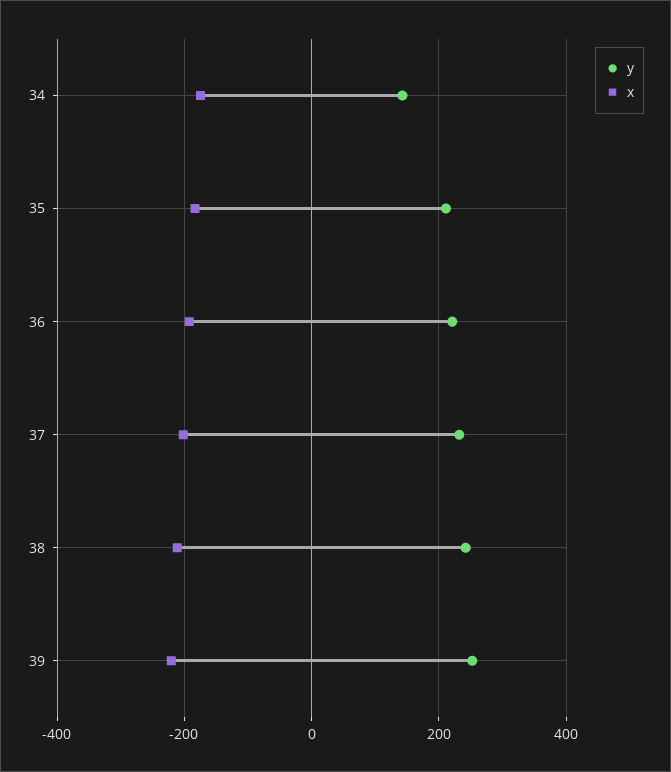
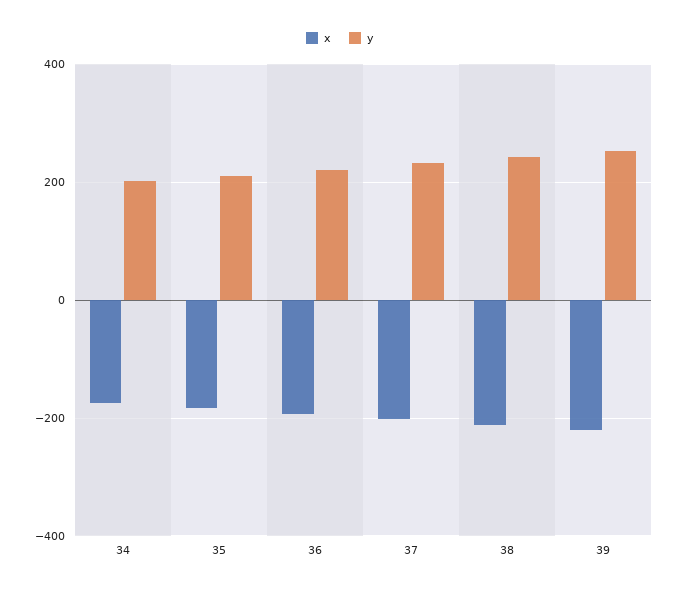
  {
    "y": {
-     "34": 140,
+     "34": 200,
      "35": 220,
      "36": 220,
      "37": 240,
      "38": 240,
      "39": 260
    },
    "x": {
      "34": -180,
      "35": -180,
      "36": -200,
      "37": -200,
      "38": -220,
      "39": -220
    }
  }

